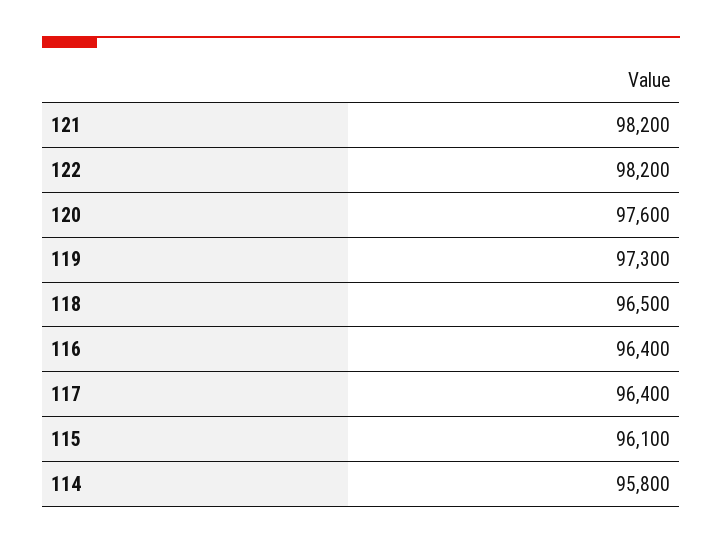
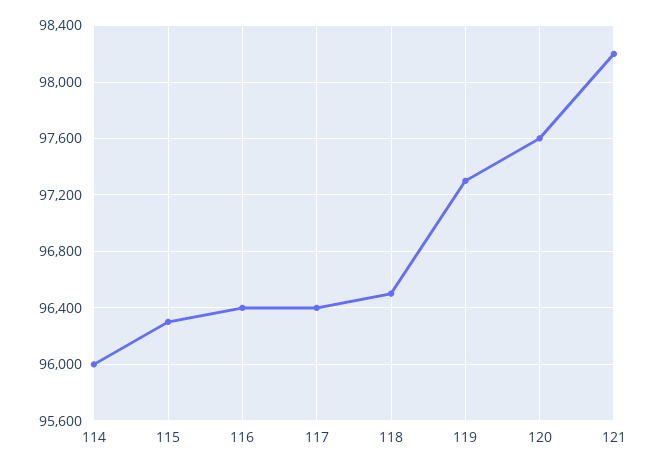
  {
    "121": 98200,
-   "122": 98200,
    "120": 97600,
    "119": 97300,
    "118": 96500,
    "116": 96400,
    "117": 96400,
-   "115": 96100,
+   "115": 96300,
-   "114": 95800
+   "114": 96000
  }

